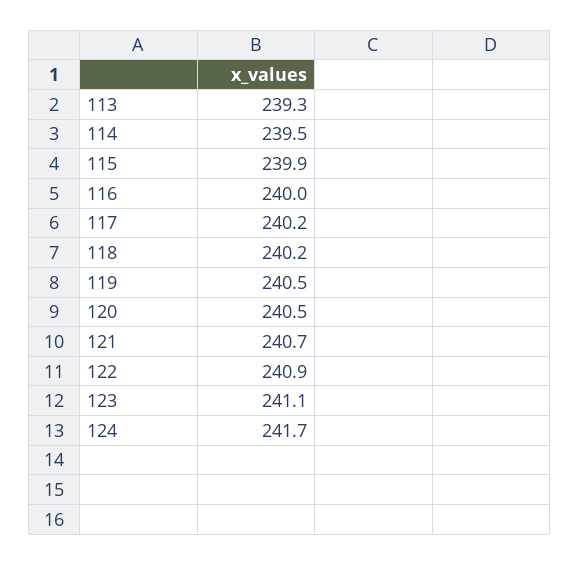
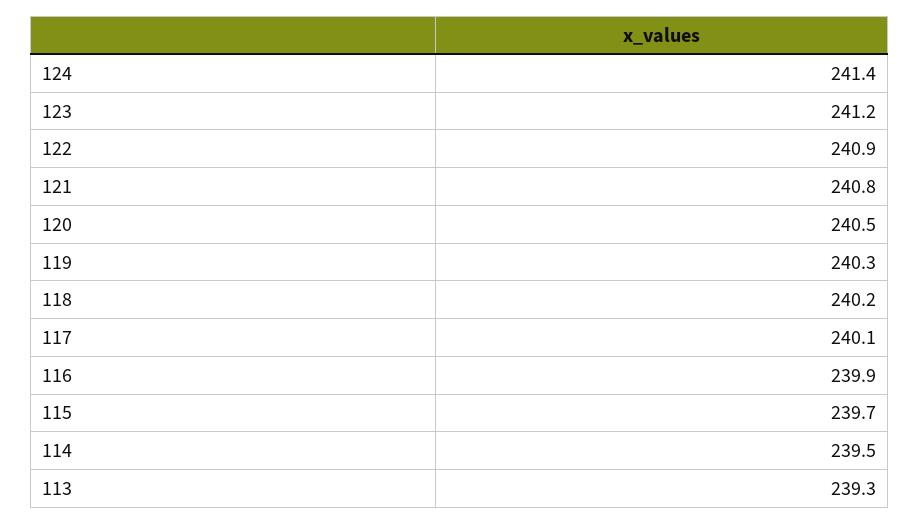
  {
    "113": 239.3,
    "114": 239.5,
-   "115": 239.9,
+   "115": 239.7,
-   "116": 240,
+   "116": 239.9,
-   "117": 240.2,
+   "117": 240.1,
    "118": 240.2,
-   "119": 240.5,
+   "119": 240.3,
    "120": 240.5,
-   "121": 240.7,
+   "121": 240.8,
    "122": 240.9,
-   "123": 241.1,
+   "123": 241.2,
-   "124": 241.7
+   "124": 241.4
  }

